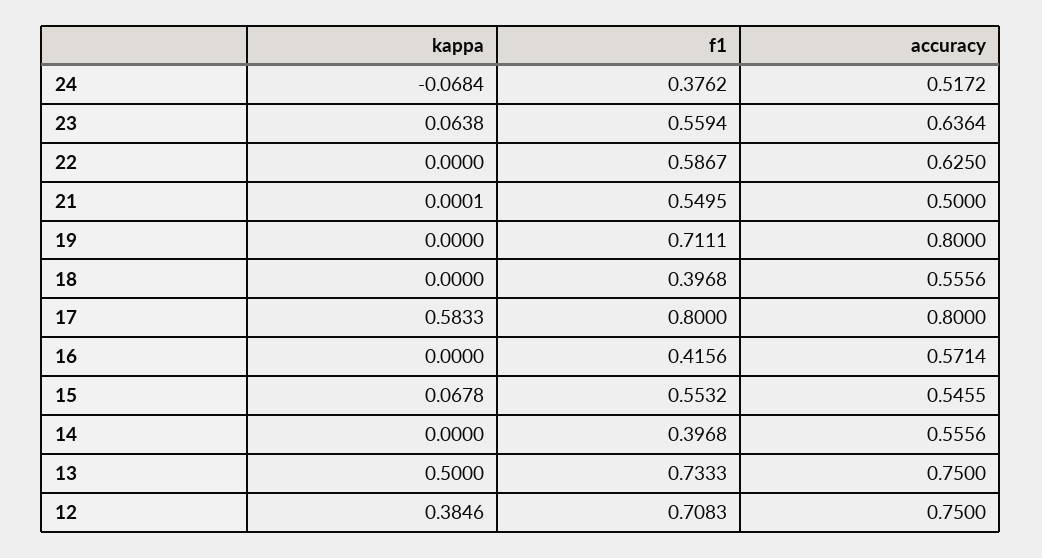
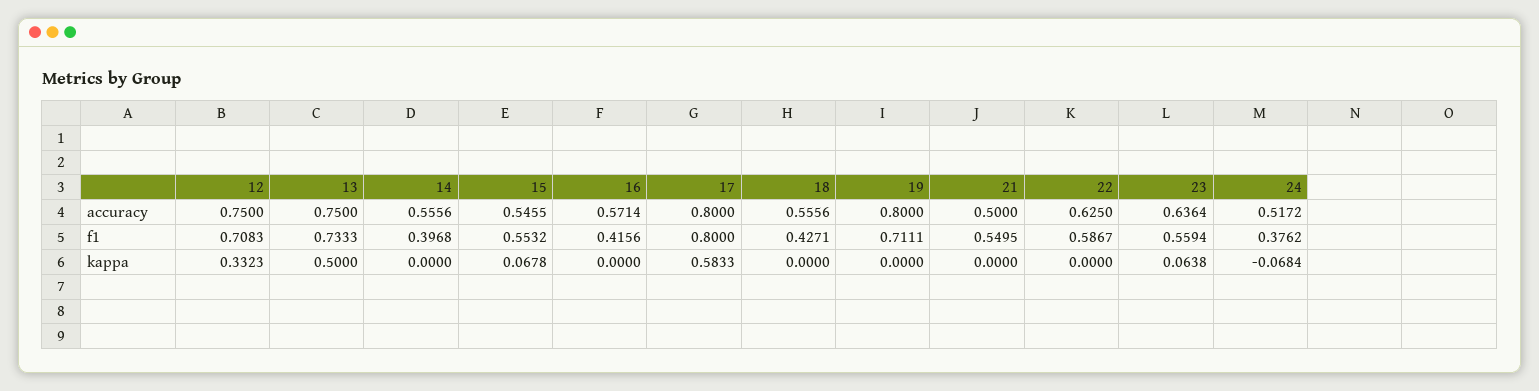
  {
    "kappa": {
      "24": -0.0684,
      "23": 0.0638,
      "22": 0,
-     "21": 0.0001,
+     "21": 0,
      "19": 0,
      "18": 0,
      "17": 0.5833,
      "16": 0,
      "15": 0.0678,
      "14": 0,
      "13": 0.5,
-     "12": 0.3846
+     "12": 0.3323
    },
    "f1": {
      "24": 0.3762,
      "23": 0.5594,
      "22": 0.5867,
      "21": 0.5495,
      "19": 0.7111,
-     "18": 0.3968,
+     "18": 0.4271,
      "17": 0.8,
      "16": 0.4156,
      "15": 0.5532,
      "14": 0.3968,
      "13": 0.7333,
      "12": 0.7083
    },
    "accuracy": {
      "24": 0.5172,
      "23": 0.6364,
      "22": 0.625,
      "21": 0.5,
      "19": 0.8,
      "18": 0.5556,
      "17": 0.8,
      "16": 0.5714,
      "15": 0.5455,
      "14": 0.5556,
      "13": 0.75,
      "12": 0.75
    }
  }

